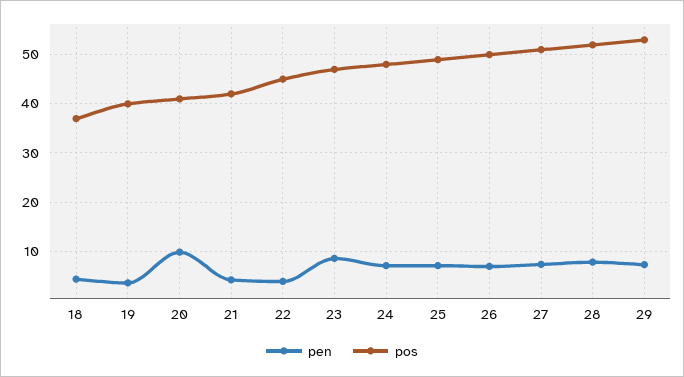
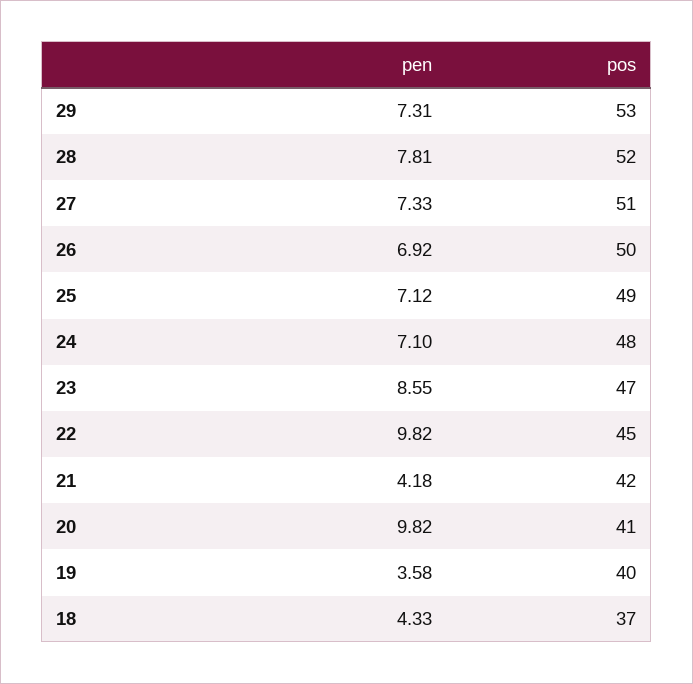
  {
    "pen": {
      "18": 4.33,
      "19": 3.58,
      "20": 9.82,
      "21": 4.18,
-     "22": 4,
+     "22": 9.82,
      "23": 8.55,
      "24": 7.1,
      "25": 7.12,
      "26": 6.92,
      "27": 7.33,
      "28": 7.81,
      "29": 7.31
    },
    "pos": {
      "18": 37,
      "19": 40,
      "20": 41,
      "21": 42,
      "22": 45,
      "23": 47,
      "24": 48,
      "25": 49,
      "26": 50,
      "27": 51,
      "28": 52,
      "29": 53
    }
  }

